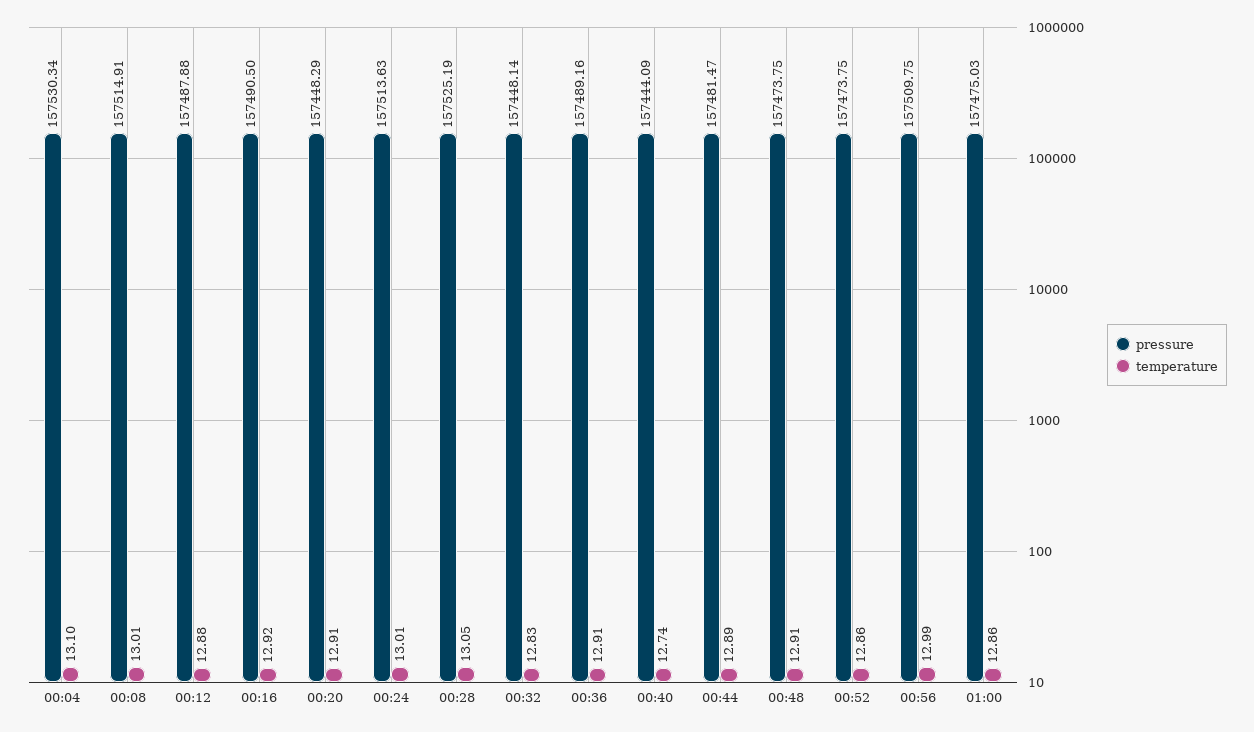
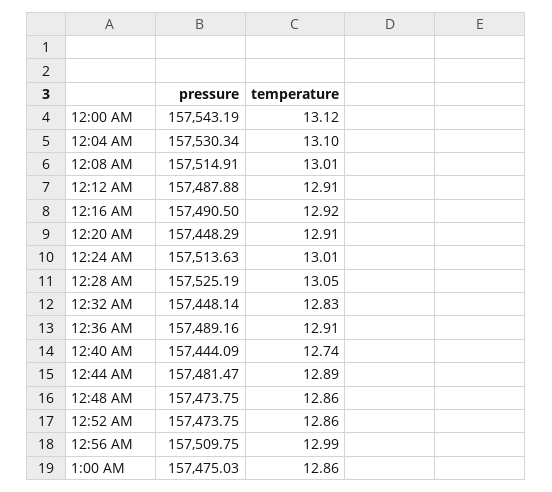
  {
    "pressure": {
      "00:04": 157530.34,
      "00:08": 157514.91,
      "00:12": 157487.88,
      "00:16": 157490.5,
      "00:20": 157448.29,
      "00:24": 157513.63,
      "00:28": 157525.19,
      "00:32": 157448.14,
      "00:36": 157489.16,
      "00:40": 157444.09,
      "00:44": 157481.47,
      "00:48": 157473.75,
      "00:52": 157473.75,
      "00:56": 157509.75,
-     "01:00": 157475.03
+     "01:00": 157475.03,
+     "12:00 AM": 157543.19
    },
    "temperature": {
      "00:04": 13.1,
      "00:08": 13.01,
-     "00:12": 12.88,
+     "00:12": 12.91,
      "00:16": 12.92,
      "00:20": 12.91,
      "00:24": 13.01,
      "00:28": 13.05,
      "00:32": 12.83,
      "00:36": 12.91,
      "00:40": 12.74,
      "00:44": 12.89,
-     "00:48": 12.91,
+     "00:48": 12.86,
      "00:52": 12.86,
      "00:56": 12.99,
-     "01:00": 12.86
+     "01:00": 12.86,
+     "12:00 AM": 13.12
    }
  }

